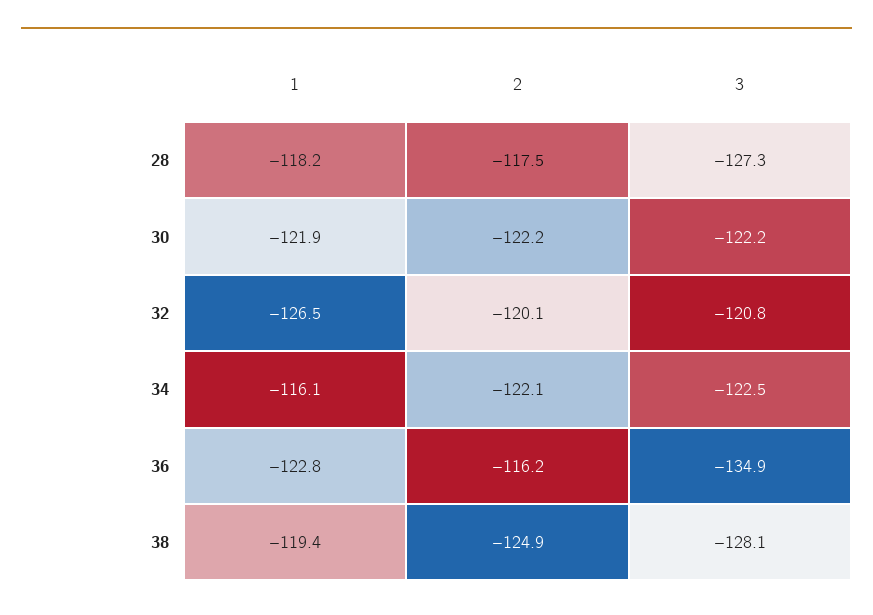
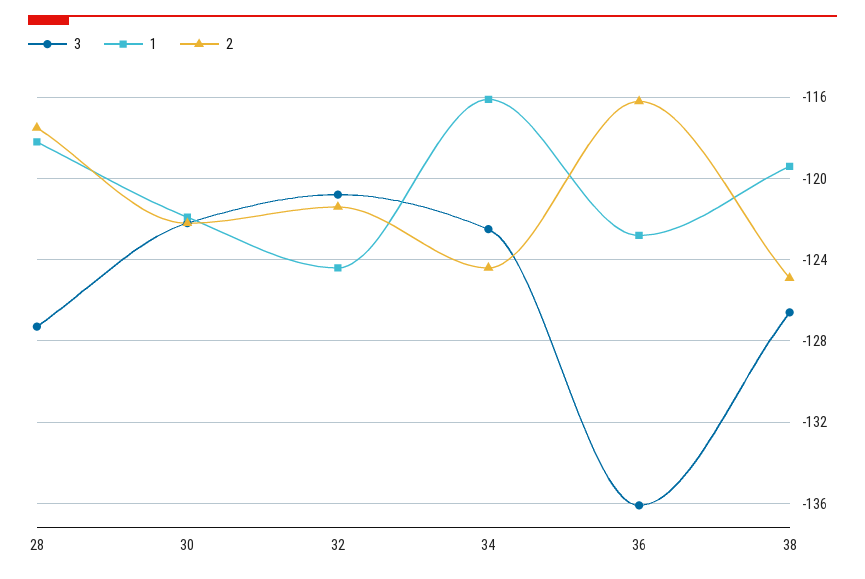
  {
    "1": {
      "28": -118.2,
      "30": -121.9,
-     "32": -126.5,
+     "32": -124.5,
      "34": -116.1,
      "36": -122.8,
      "38": -119.4
    },
    "2": {
      "28": -117.5,
      "30": -122.2,
-     "32": -120.1,
+     "32": -121.5,
-     "34": -122.1,
+     "34": -124.5,
      "36": -116.2,
      "38": -124.9
    },
    "3": {
      "28": -127.3,
      "30": -122.2,
      "32": -120.8,
      "34": -122.5,
-     "36": -134.9,
+     "36": -136,
-     "38": -128.1
+     "38": -126.5
    }
  }

